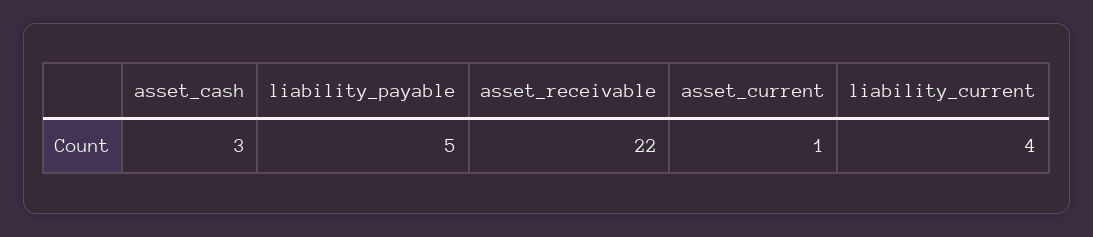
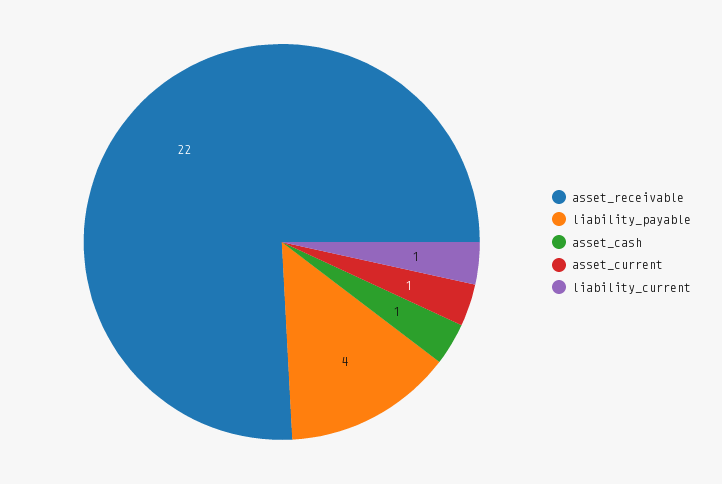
  {
-   "asset_cash": 3,
+   "asset_cash": 1,
-   "liability_payable": 5,
+   "liability_payable": 4,
    "asset_receivable": 22,
    "asset_current": 1,
-   "liability_current": 4
+   "liability_current": 1
  }

